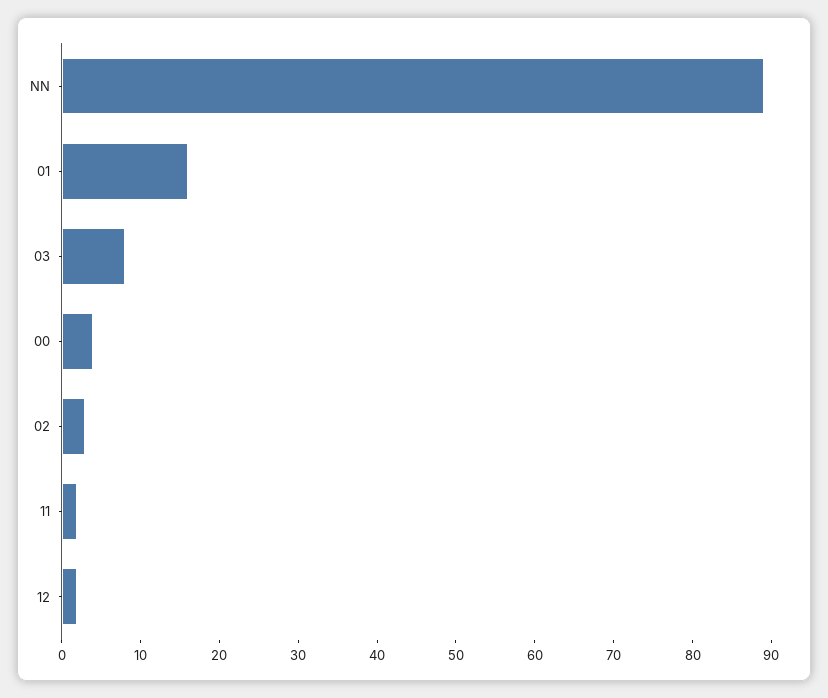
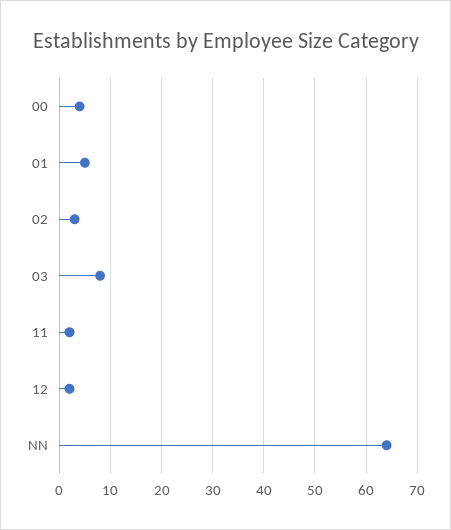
  {
-   "NN": 90,
+   "NN": 65,
-   "01": 15,
+   "01": 5,
    "03": 10,
    "00": 5,
    "02": 5,
    "11": 0,
    "12": 0
  }

